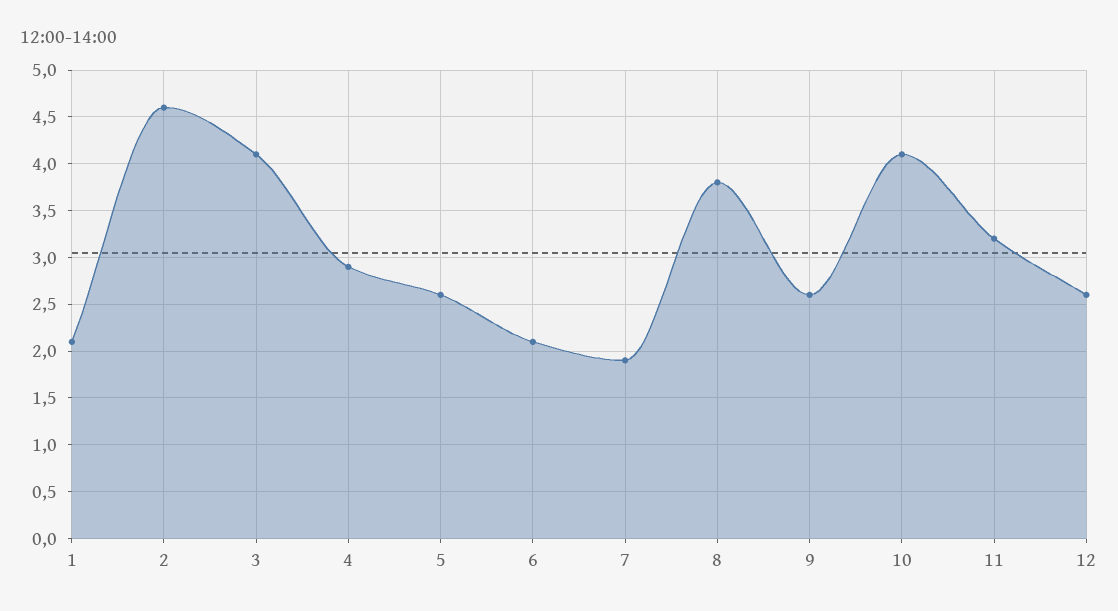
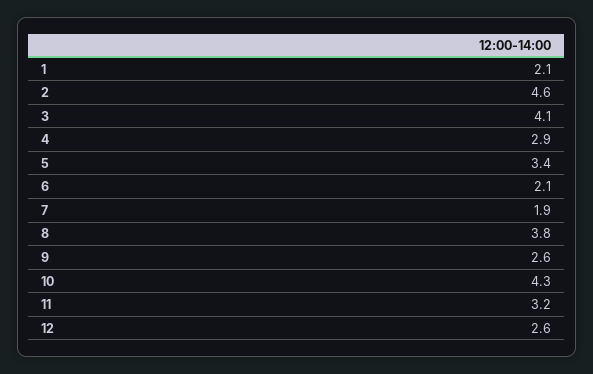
  {
    "1": 2.1,
    "2": 4.6,
    "3": 4.1,
    "4": 2.9,
-   "5": 2.6,
+   "5": 3.4,
    "6": 2.1,
    "7": 1.9,
    "8": 3.8,
    "9": 2.6,
-   "10": 4.1,
+   "10": 4.3,
    "11": 3.2,
    "12": 2.6
  }

